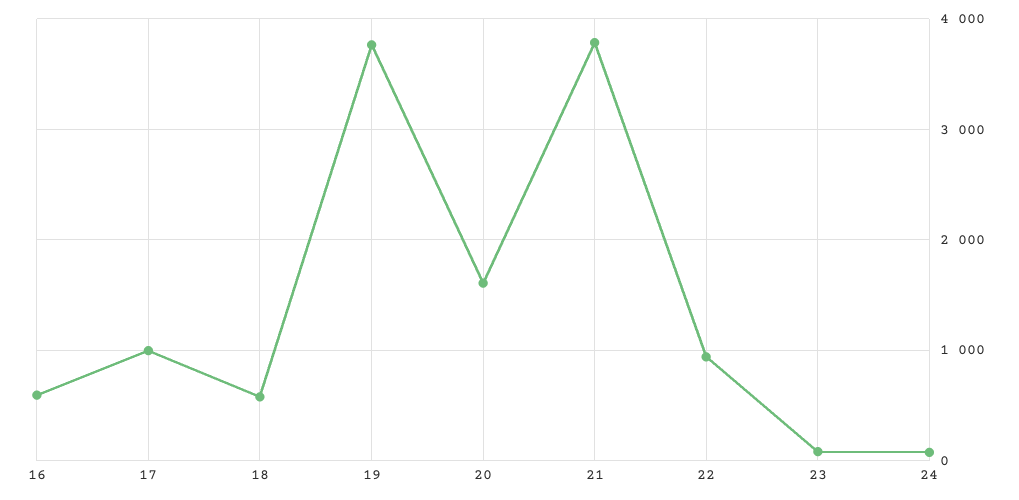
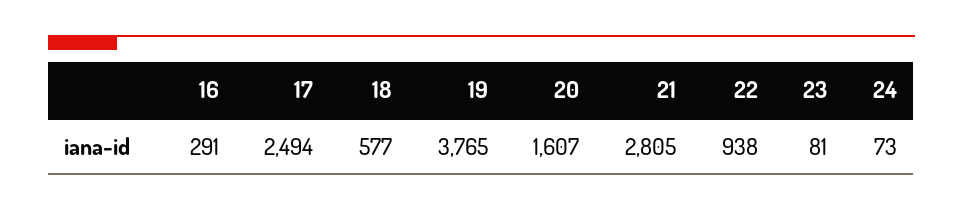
  {
-   "16": 600,
+   "16": 291,
-   "17": 1000,
+   "17": 2494,
    "18": 577,
    "19": 3765,
    "20": 1607,
-   "21": 3800,
+   "21": 2805,
    "22": 938,
    "23": 81,
    "24": 73
  }

